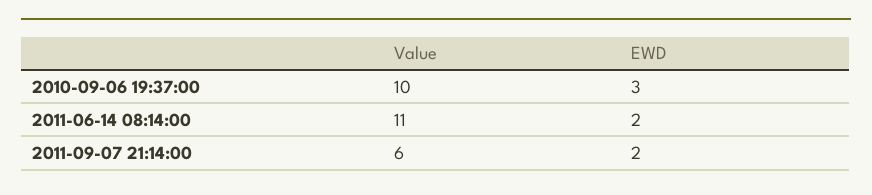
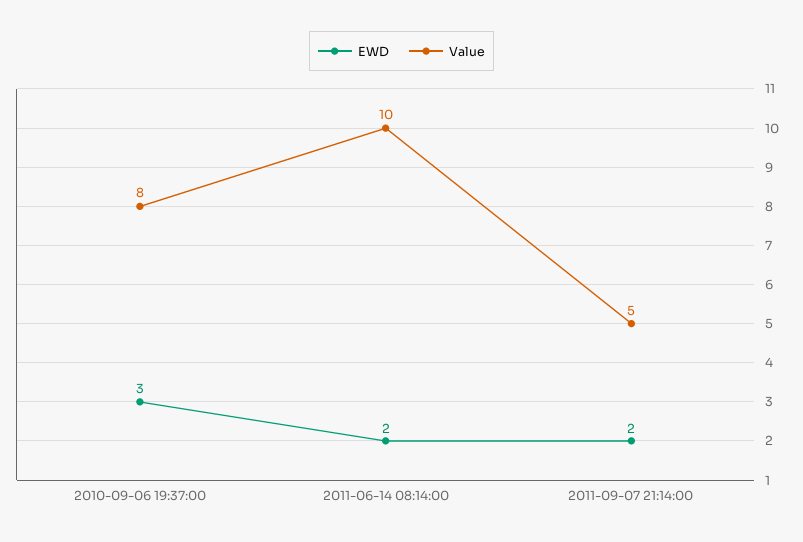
  {
    "Value": {
-     "2010-09-06 19:37:00": 10,
+     "2010-09-06 19:37:00": 8,
-     "2011-06-14 08:14:00": 11,
+     "2011-06-14 08:14:00": 10,
-     "2011-09-07 21:14:00": 6
+     "2011-09-07 21:14:00": 5
    },
    "EWD": {
      "2010-09-06 19:37:00": 3,
      "2011-06-14 08:14:00": 2,
      "2011-09-07 21:14:00": 2
    }
  }

